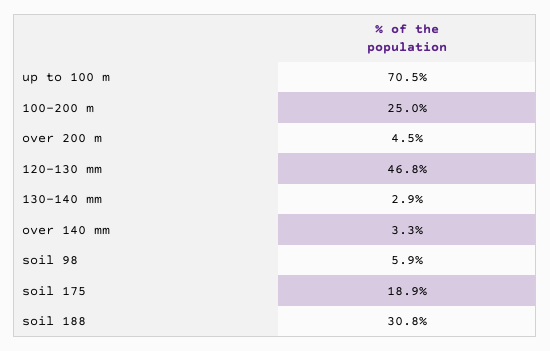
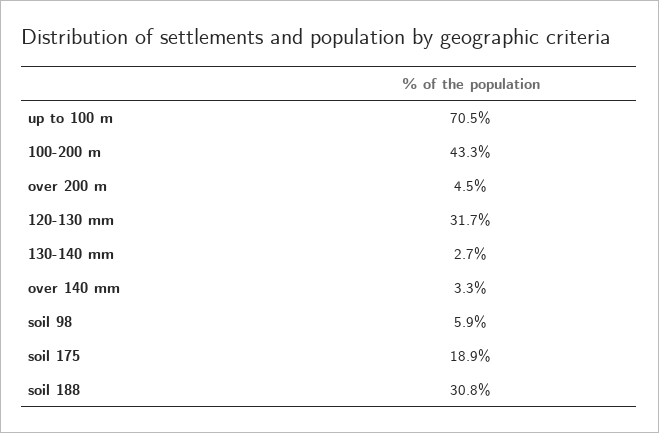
  {
    "up to 100 m": 70.5,
-   "100-200 m": 25,
+   "100-200 m": 43.3,
    "over 200 m": 4.5,
-   "120-130 mm": 46.8,
+   "120-130 mm": 31.7,
-   "130-140 mm": 2.9,
+   "130-140 mm": 2.7,
    "over 140 mm": 3.3,
    "soil 98": 5.9,
    "soil 175": 18.9,
    "soil 188": 30.8
  }

